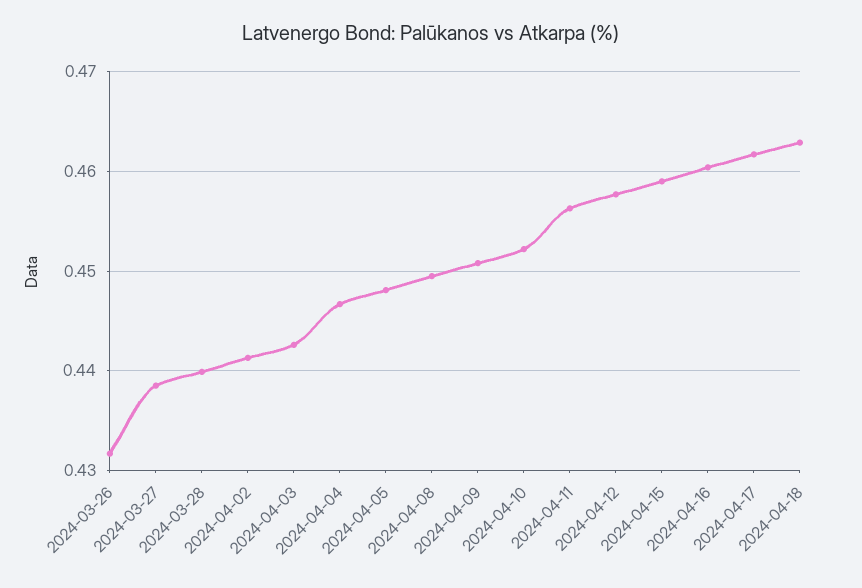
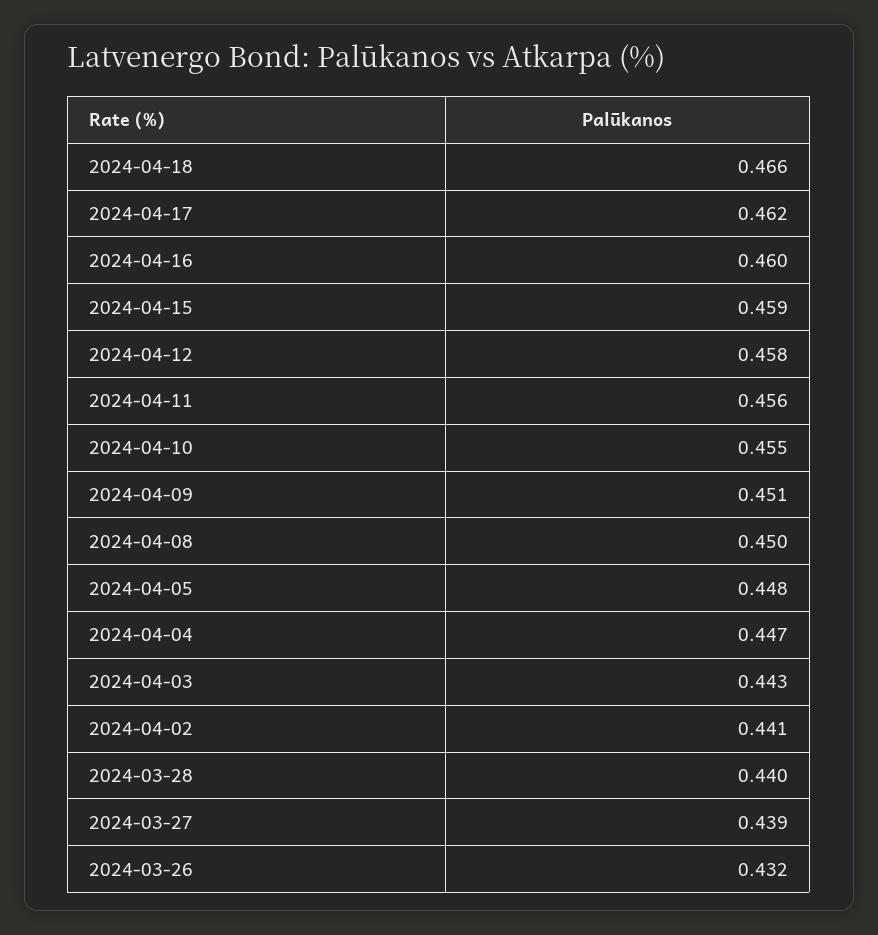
  {
    "2024-03-26": 0.432,
    "2024-03-27": 0.439,
    "2024-03-28": 0.44,
    "2024-04-02": 0.441,
    "2024-04-03": 0.443,
    "2024-04-04": 0.447,
    "2024-04-05": 0.448,
    "2024-04-08": 0.45,
    "2024-04-09": 0.451,
-   "2024-04-10": 0.452,
+   "2024-04-10": 0.455,
    "2024-04-11": 0.456,
    "2024-04-12": 0.458,
    "2024-04-15": 0.459,
    "2024-04-16": 0.46,
    "2024-04-17": 0.462,
-   "2024-04-18": 0.463
+   "2024-04-18": 0.466
  }

